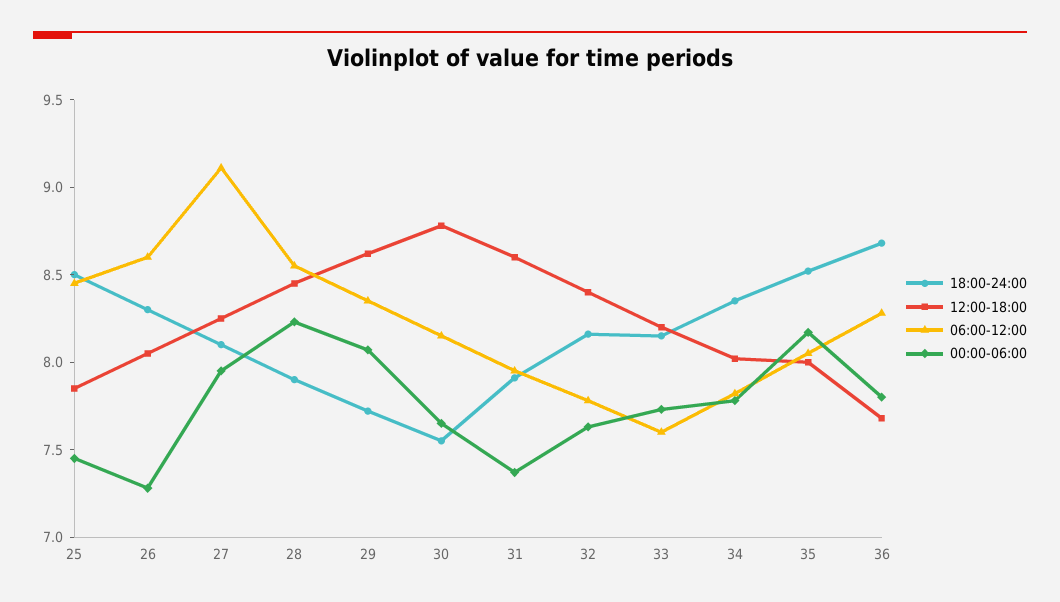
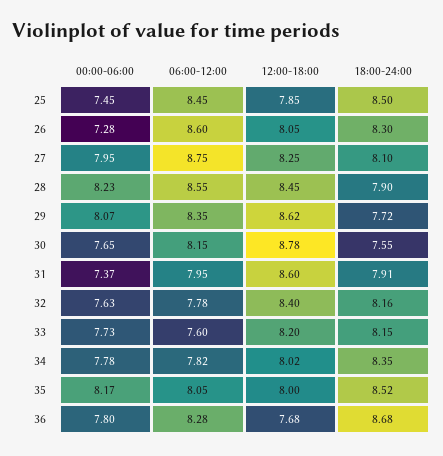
  {
    "18:00-24:00": {
      "25": 8.5,
      "26": 8.3,
      "27": 8.1,
      "28": 7.9,
      "29": 7.72,
      "30": 7.55,
      "31": 7.91,
      "32": 8.16,
      "33": 8.15,
      "34": 8.35,
      "35": 8.52,
      "36": 8.68
    },
    "12:00-18:00": {
      "25": 7.85,
      "26": 8.05,
      "27": 8.25,
      "28": 8.45,
      "29": 8.62,
      "30": 8.78,
      "31": 8.6,
      "32": 8.4,
      "33": 8.2,
      "34": 8.02,
      "35": 8,
      "36": 7.68
    },
    "06:00-12:00": {
      "25": 8.45,
      "26": 8.6,
-     "27": 9.1,
+     "27": 8.75,
      "28": 8.55,
      "29": 8.35,
      "30": 8.15,
      "31": 7.95,
      "32": 7.78,
      "33": 7.6,
      "34": 7.82,
      "35": 8.05,
      "36": 8.28
    },
    "00:00-06:00": {
      "25": 7.45,
      "26": 7.28,
      "27": 7.95,
      "28": 8.23,
      "29": 8.07,
      "30": 7.65,
      "31": 7.37,
      "32": 7.63,
      "33": 7.73,
      "34": 7.78,
      "35": 8.17,
      "36": 7.8
    }
  }

